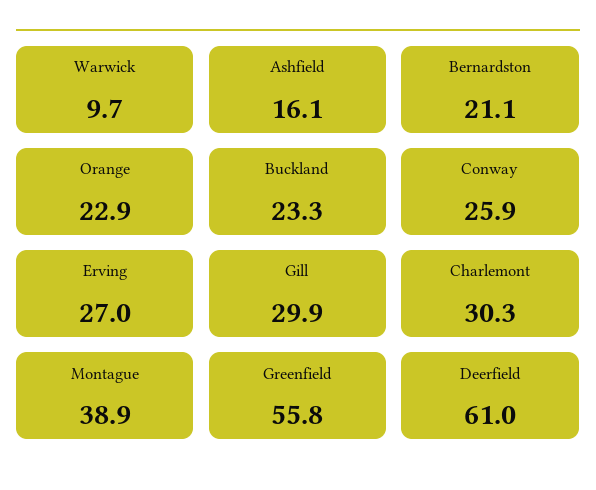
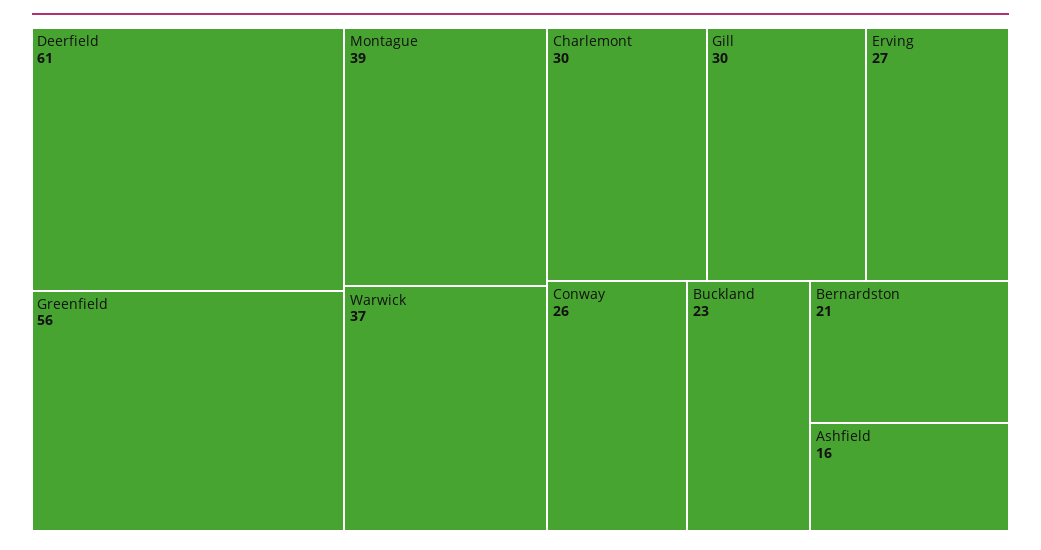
  {
-   "Warwick": 9.7,
+   "Warwick": 37,
    "Ashfield": 16.1,
    "Bernardston": 21.1,
-   "Orange": 22.9,
    "Buckland": 23.3,
    "Conway": 25.9,
    "Erving": 27,
    "Gill": 29.9,
    "Charlemont": 30.3,
    "Montague": 38.9,
    "Greenfield": 55.8,
    "Deerfield": 61
  }

